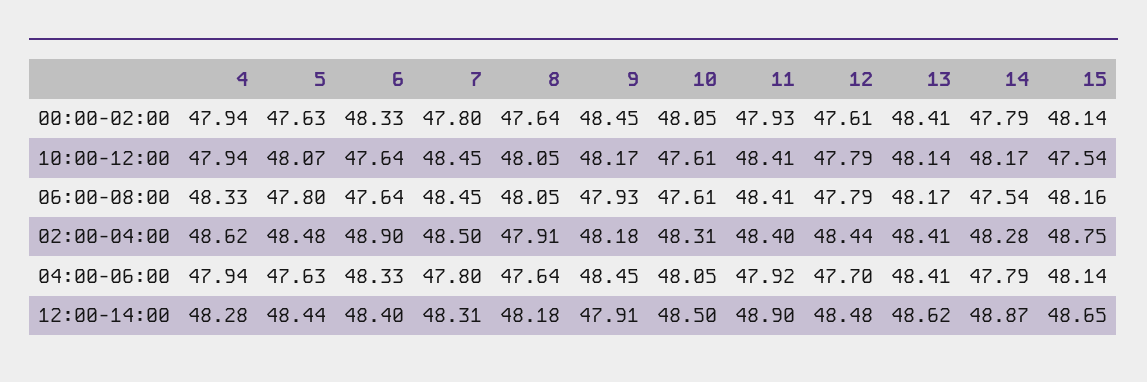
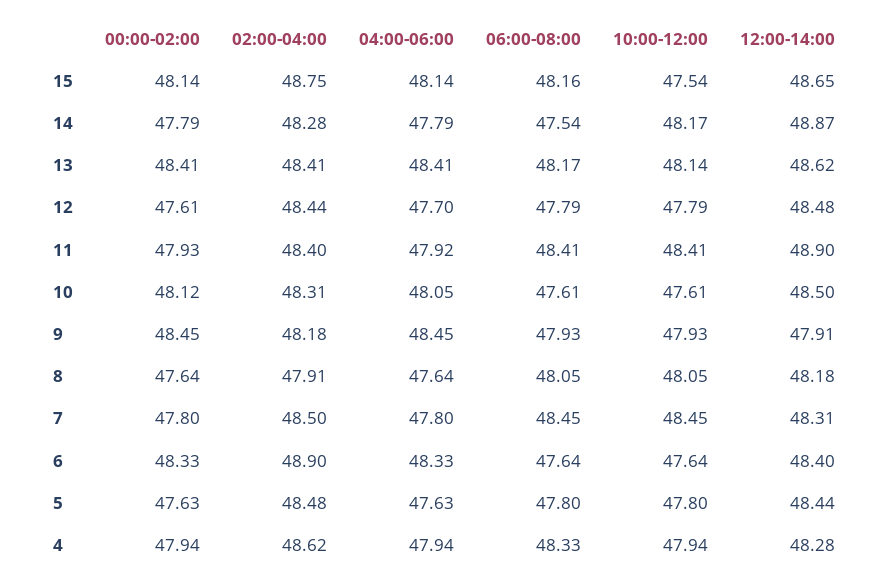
  {
    "4": {
      "00:00-02:00": 47.94,
      "10:00-12:00": 47.94,
      "06:00-08:00": 48.33,
      "02:00-04:00": 48.62,
      "04:00-06:00": 47.94,
      "12:00-14:00": 48.28
    },
    "5": {
      "00:00-02:00": 47.63,
-     "10:00-12:00": 48.07,
+     "10:00-12:00": 47.8,
      "06:00-08:00": 47.8,
      "02:00-04:00": 48.48,
      "04:00-06:00": 47.63,
      "12:00-14:00": 48.44
    },
    "6": {
      "00:00-02:00": 48.33,
      "10:00-12:00": 47.64,
      "06:00-08:00": 47.64,
      "02:00-04:00": 48.9,
      "04:00-06:00": 48.33,
      "12:00-14:00": 48.4
    },
    "7": {
      "00:00-02:00": 47.8,
      "10:00-12:00": 48.45,
      "06:00-08:00": 48.45,
      "02:00-04:00": 48.5,
      "04:00-06:00": 47.8,
      "12:00-14:00": 48.31
    },
    "8": {
      "00:00-02:00": 47.64,
      "10:00-12:00": 48.05,
      "06:00-08:00": 48.05,
      "02:00-04:00": 47.91,
      "04:00-06:00": 47.64,
      "12:00-14:00": 48.18
    },
    "9": {
      "00:00-02:00": 48.45,
-     "10:00-12:00": 48.17,
+     "10:00-12:00": 47.93,
      "06:00-08:00": 47.93,
      "02:00-04:00": 48.18,
      "04:00-06:00": 48.45,
      "12:00-14:00": 47.91
    },
    "10": {
-     "00:00-02:00": 48.05,
+     "00:00-02:00": 48.12,
      "10:00-12:00": 47.61,
      "06:00-08:00": 47.61,
      "02:00-04:00": 48.31,
      "04:00-06:00": 48.05,
      "12:00-14:00": 48.5
    },
    "11": {
      "00:00-02:00": 47.93,
      "10:00-12:00": 48.41,
      "06:00-08:00": 48.41,
      "02:00-04:00": 48.4,
      "04:00-06:00": 47.92,
      "12:00-14:00": 48.9
    },
    "12": {
      "00:00-02:00": 47.61,
      "10:00-12:00": 47.79,
      "06:00-08:00": 47.79,
      "02:00-04:00": 48.44,
      "04:00-06:00": 47.7,
      "12:00-14:00": 48.48
    },
    "13": {
      "00:00-02:00": 48.41,
      "10:00-12:00": 48.14,
      "06:00-08:00": 48.17,
      "02:00-04:00": 48.41,
      "04:00-06:00": 48.41,
      "12:00-14:00": 48.62
    },
    "14": {
      "00:00-02:00": 47.79,
      "10:00-12:00": 48.17,
      "06:00-08:00": 47.54,
      "02:00-04:00": 48.28,
      "04:00-06:00": 47.79,
      "12:00-14:00": 48.87
    },
    "15": {
      "00:00-02:00": 48.14,
      "10:00-12:00": 47.54,
      "06:00-08:00": 48.16,
      "02:00-04:00": 48.75,
      "04:00-06:00": 48.14,
      "12:00-14:00": 48.65
    }
  }

